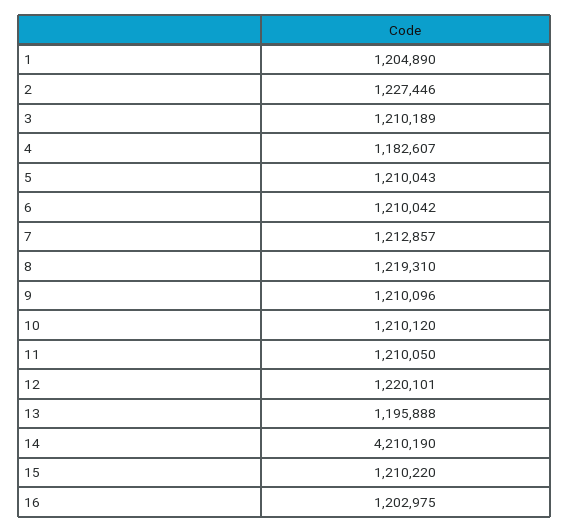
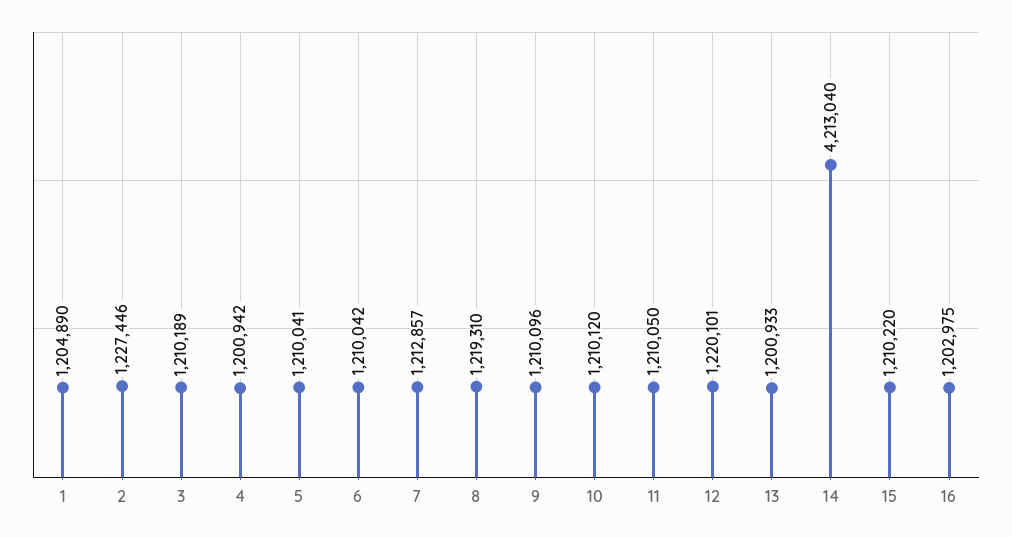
  {
    "1": 1204890,
    "2": 1227446,
    "3": 1210189,
-   "4": 1182607,
+   "4": 1200942,
-   "5": 1210043,
+   "5": 1210041,
    "6": 1210042,
    "7": 1212857,
    "8": 1219310,
    "9": 1210096,
    "10": 1210120,
    "11": 1210050,
    "12": 1220101,
-   "13": 1195888,
+   "13": 1200933,
-   "14": 4210190,
+   "14": 4213040,
    "15": 1210220,
    "16": 1202975
  }

